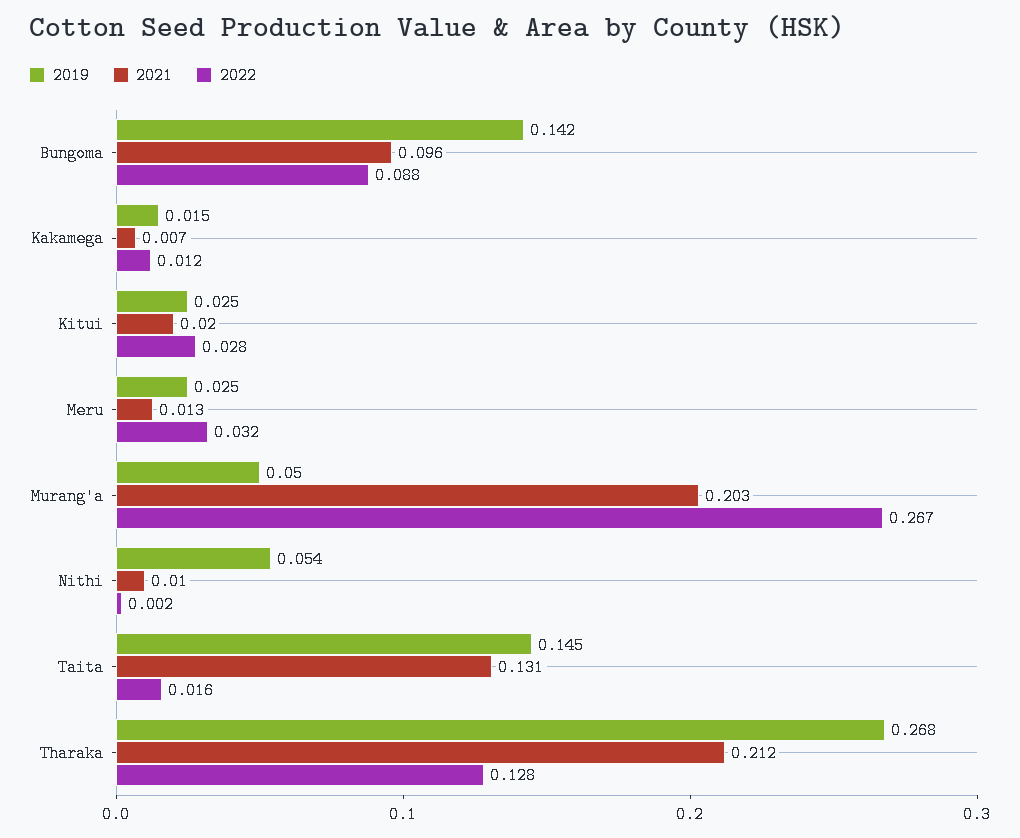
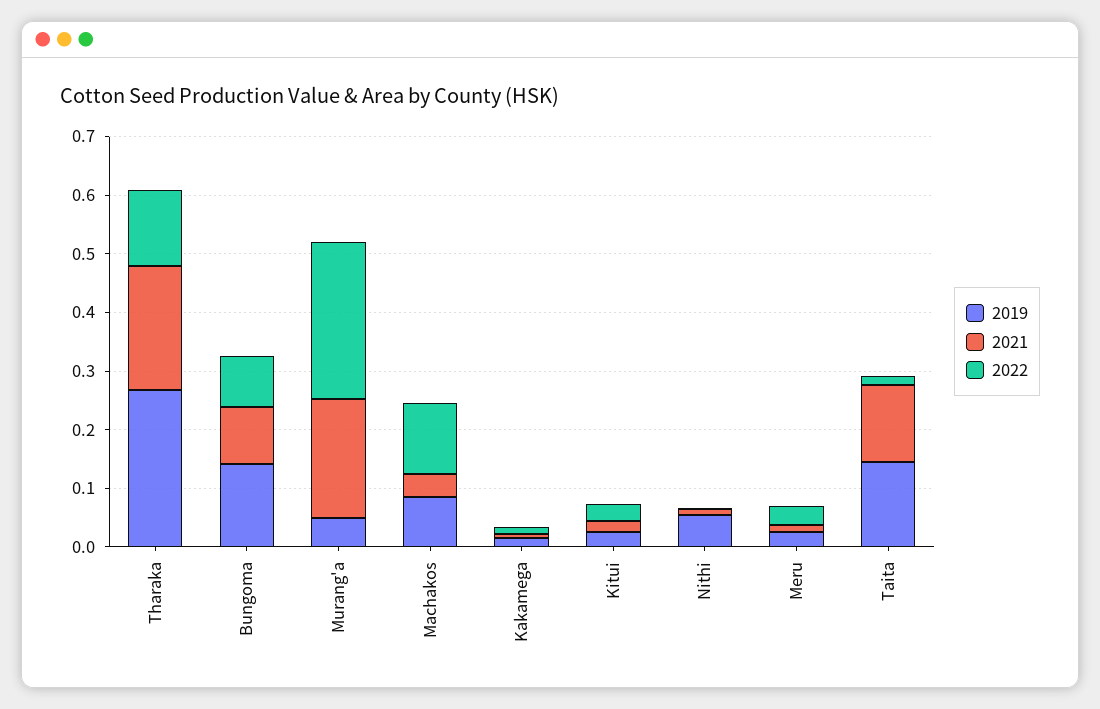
  {
    "2019": {
      "Bungoma": 0.142,
      "Kakamega": 0.015,
      "Kitui": 0.025,
      "Meru": 0.025,
      "Murang'a": 0.05,
      "Nithi": 0.054,
      "Taita": 0.145,
-     "Tharaka": 0.268
+     "Tharaka": 0.268,
+     "Machakos": 0.08
    },
    "2021": {
      "Bungoma": 0.096,
      "Kakamega": 0.007,
      "Kitui": 0.02,
      "Meru": 0.013,
      "Murang'a": 0.203,
      "Nithi": 0.01,
      "Taita": 0.131,
-     "Tharaka": 0.212
+     "Tharaka": 0.212,
+     "Machakos": 0.04
    },
    "2022": {
      "Bungoma": 0.088,
      "Kakamega": 0.012,
      "Kitui": 0.028,
      "Meru": 0.032,
      "Murang'a": 0.267,
      "Nithi": 0.002,
      "Taita": 0.016,
-     "Tharaka": 0.128
+     "Tharaka": 0.128,
+     "Machakos": 0.12
    }
  }

